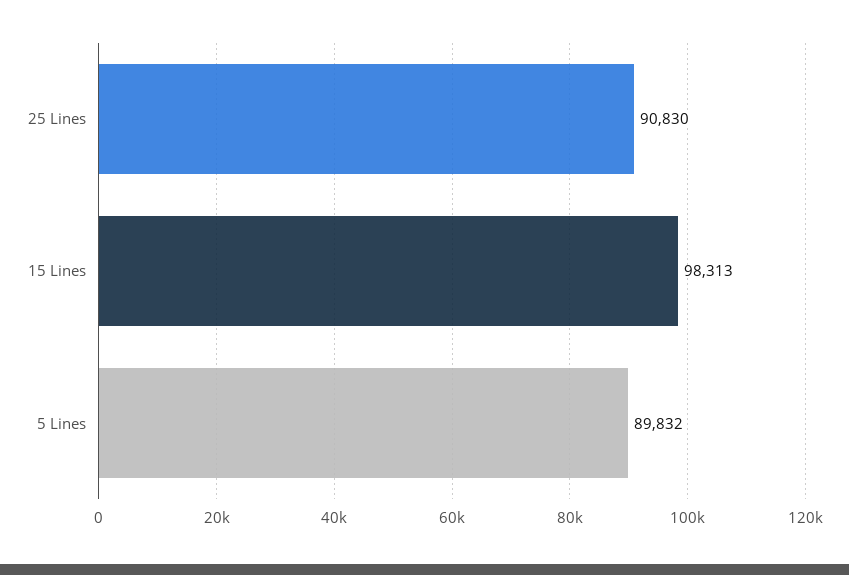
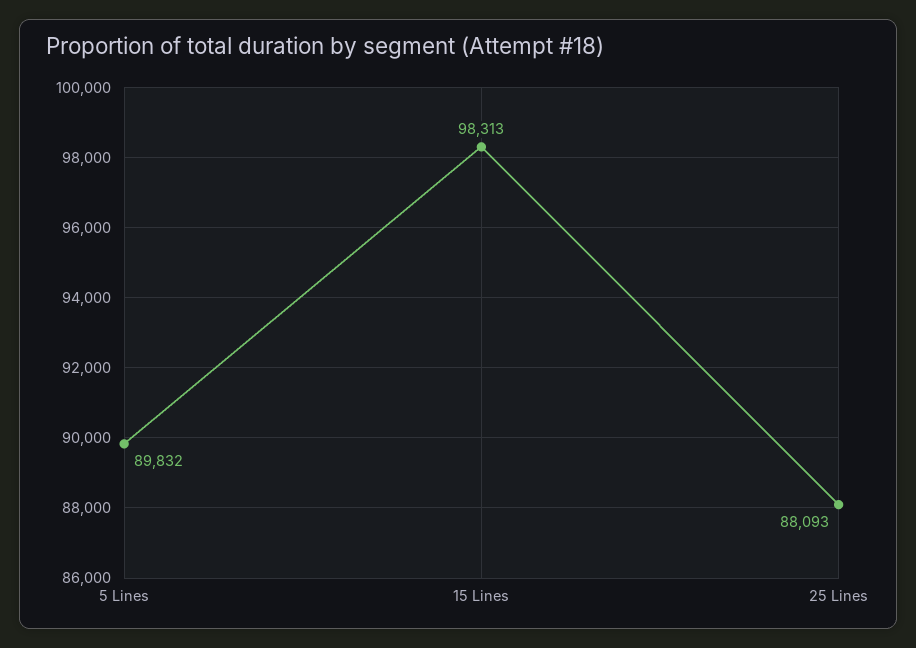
  {
-   "25 Lines": 90830,
+   "25 Lines": 88093,
    "15 Lines": 98313,
    "5 Lines": 89832
  }

